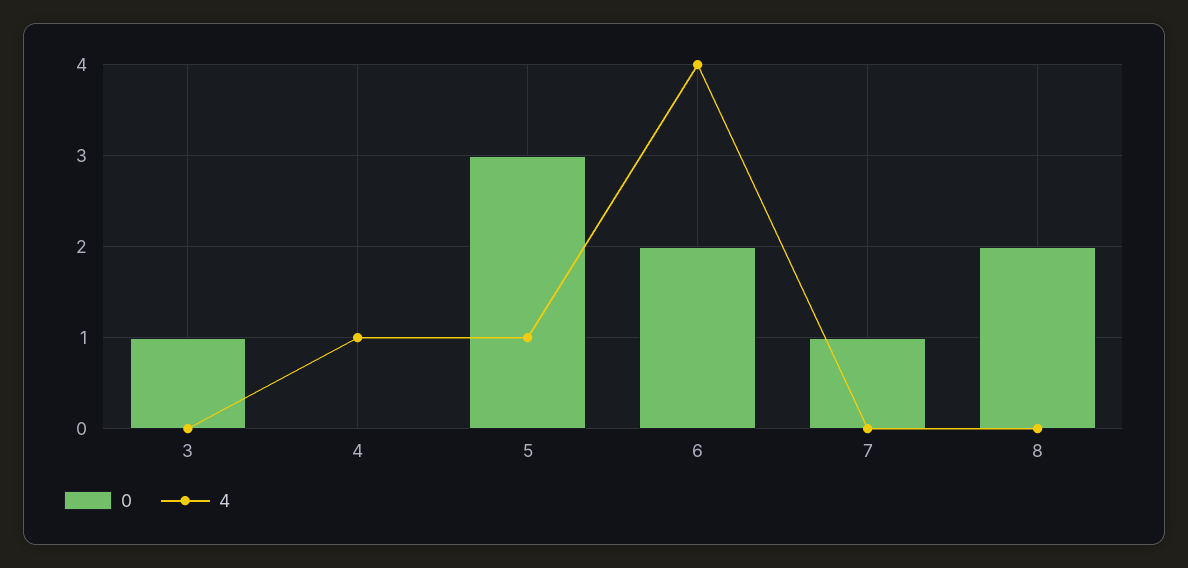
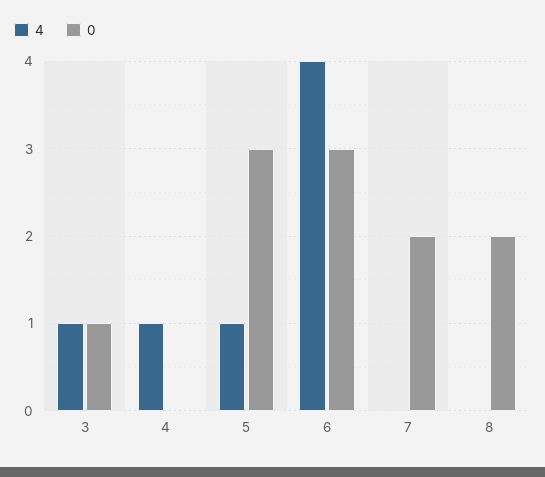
  {
    "0": {
      "3": 1,
      "4": 0,
      "5": 3,
-     "6": 2,
+     "6": 3,
-     "7": 1,
+     "7": 2,
      "8": 2
    },
    "4": {
-     "3": 0,
+     "3": 1,
      "4": 1,
      "5": 1,
      "6": 4,
      "7": 0,
      "8": 0
    }
  }

